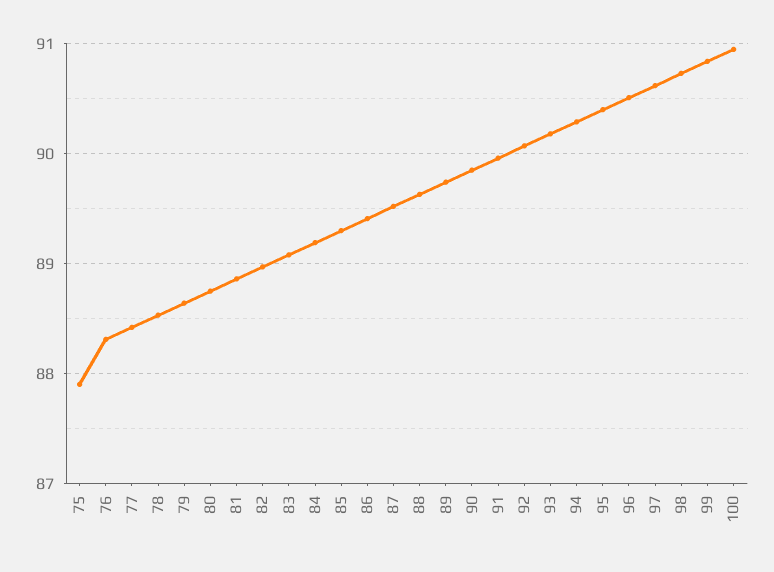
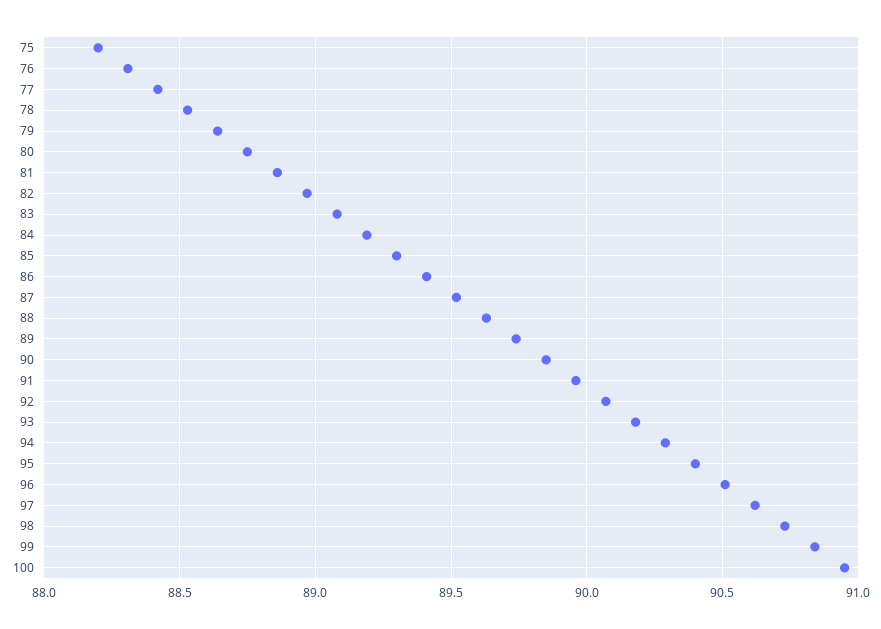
  {
-   "75": 87.9,
+   "75": 88.2,
    "76": 88.3,
    "77": 88.4,
    "78": 88.55,
    "79": 88.65,
    "80": 88.75,
    "81": 88.85,
    "82": 88.95,
    "83": 89.1,
    "84": 89.2,
    "85": 89.3,
    "86": 89.4,
    "87": 89.5,
    "88": 89.65,
    "89": 89.75,
    "90": 89.85,
    "91": 89.95,
    "92": 90.05,
    "93": 90.2,
    "94": 90.3,
    "95": 90.4,
    "96": 90.5,
    "97": 90.6,
    "98": 90.75,
    "99": 90.85,
    "100": 90.95
  }

